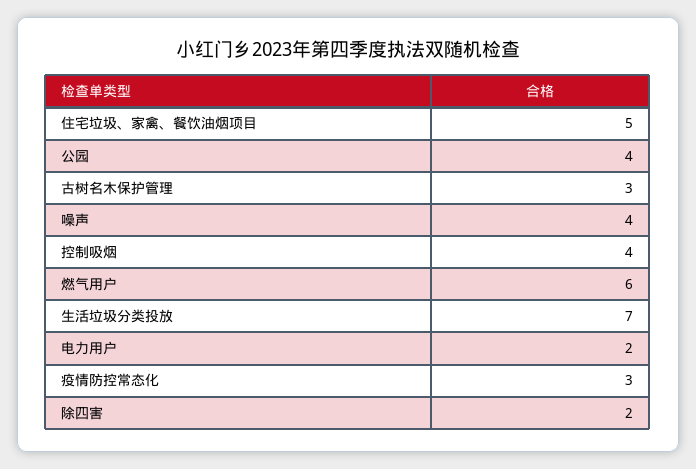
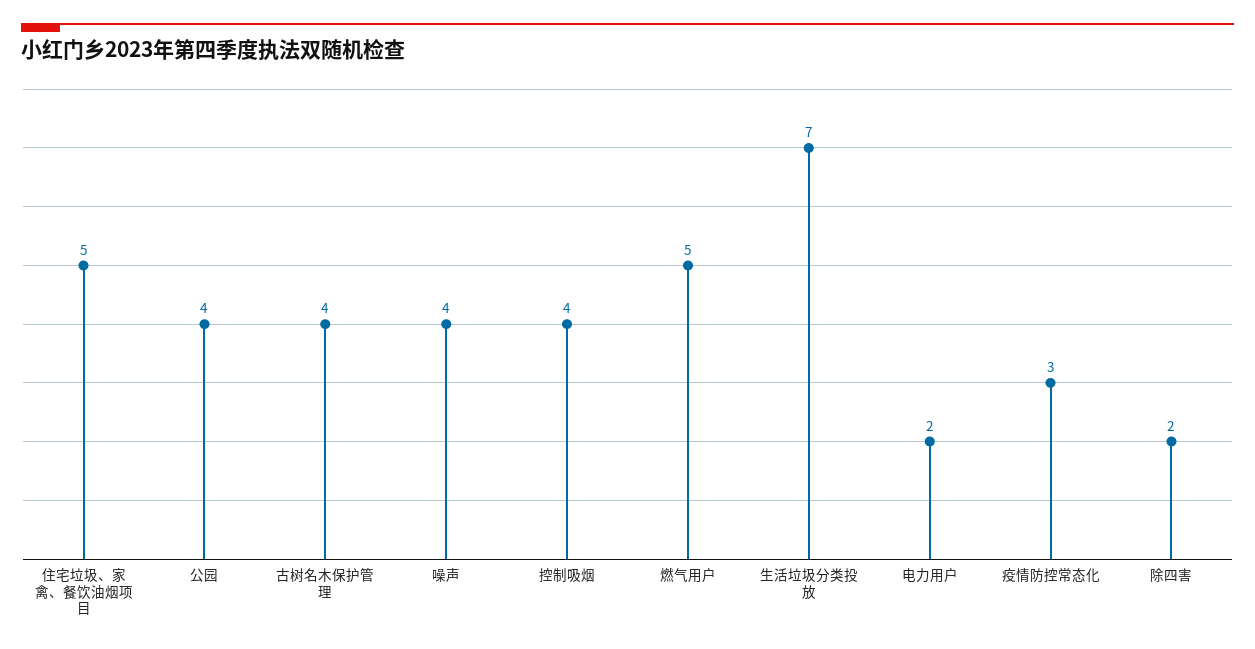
  {
    "住宅垃圾、家禽、餐饮油烟项目": 5,
    "公园": 4,
-   "古树名木保护管理": 3,
+   "古树名木保护管理": 4,
    "噪声": 4,
    "控制吸烟": 4,
-   "燃气用户": 6,
+   "燃气用户": 5,
    "生活垃圾分类投放": 7,
    "电力用户": 2,
    "疫情防控常态化": 3,
    "除四害": 2
  }

